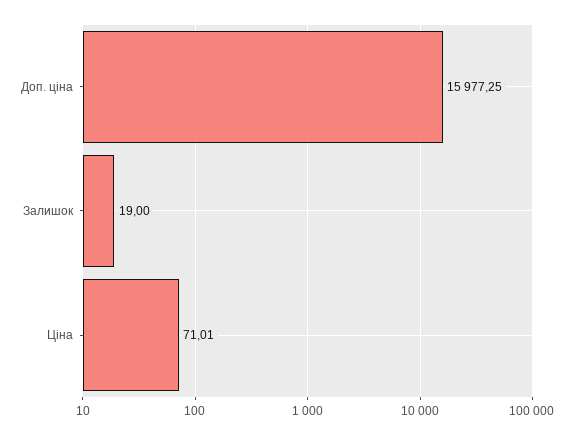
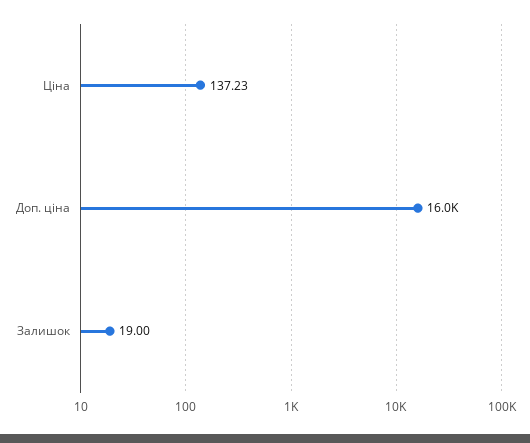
  {
    "Доп. ціна": 15977.25,
    "Залишок": 19,
-   "Ціна": 71.01
+   "Ціна": 137.23
  }

